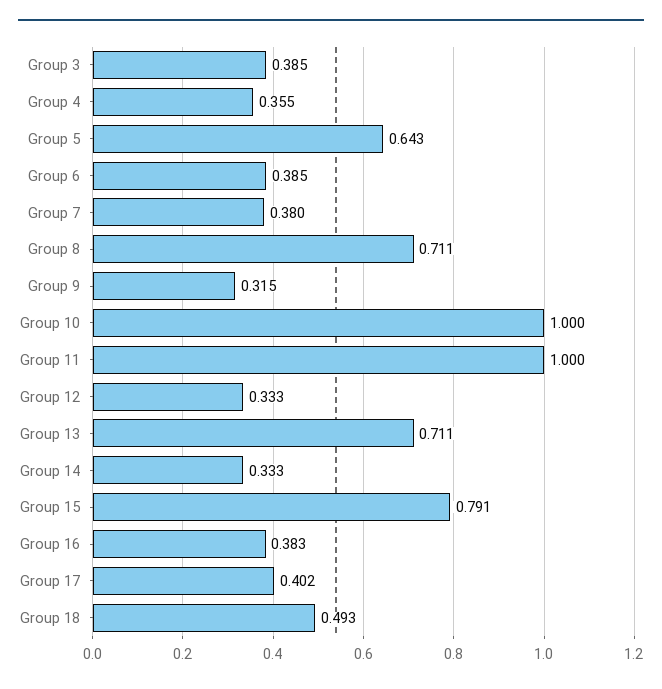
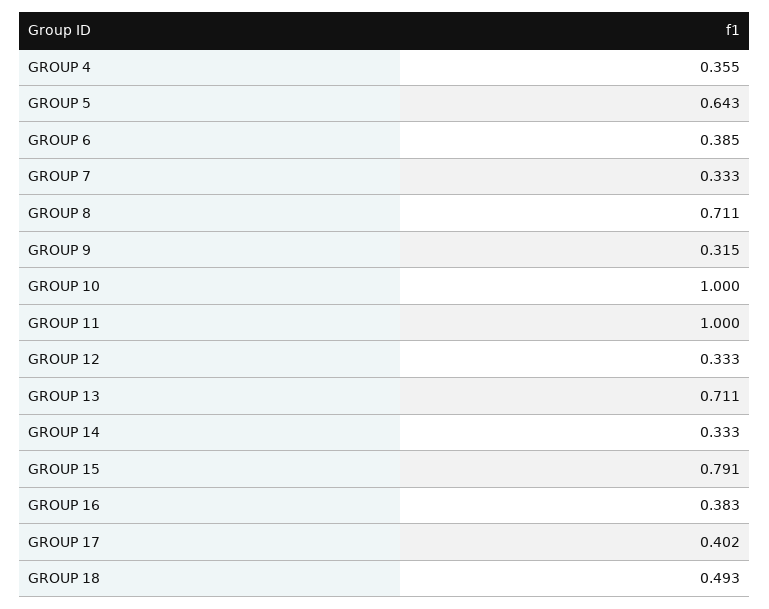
  {
-   "Group 3": 0.385,
    "Group 4": 0.355,
    "Group 5": 0.643,
    "Group 6": 0.385,
-   "Group 7": 0.38,
+   "Group 7": 0.333,
    "Group 8": 0.711,
    "Group 9": 0.315,
    "Group 10": 1,
    "Group 11": 1,
    "Group 12": 0.333,
    "Group 13": 0.711,
    "Group 14": 0.333,
    "Group 15": 0.791,
    "Group 16": 0.383,
    "Group 17": 0.402,
    "Group 18": 0.493
  }

